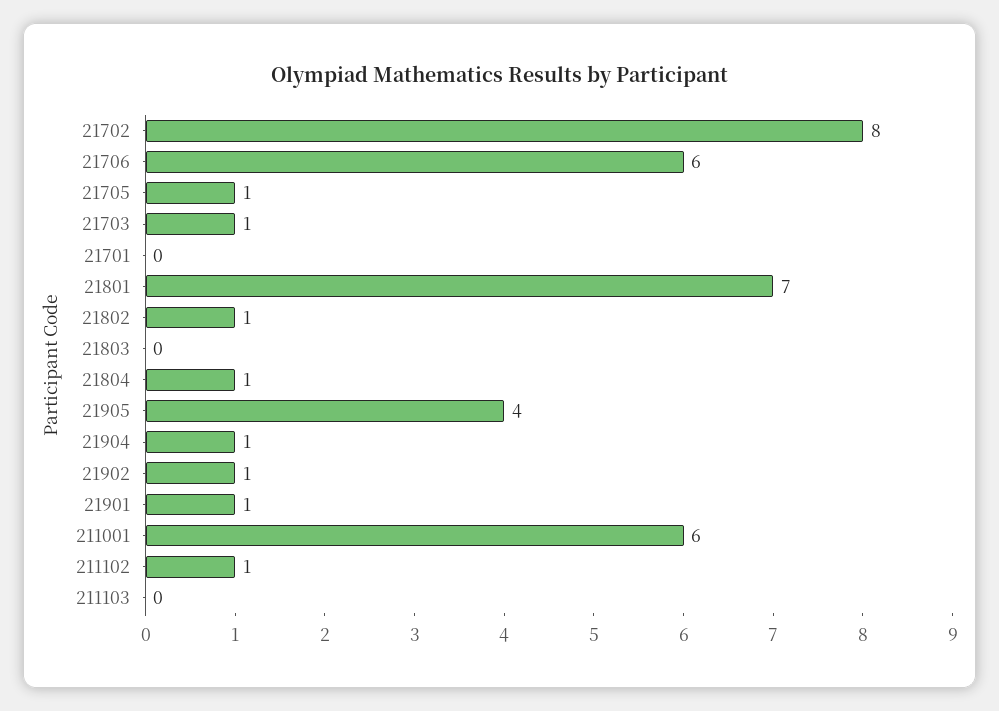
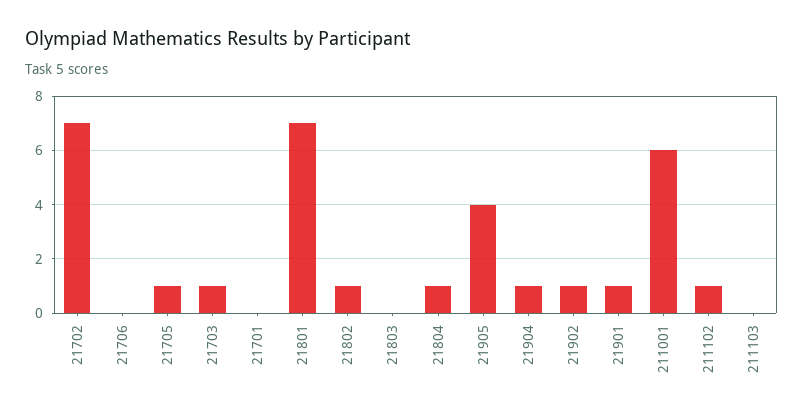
  {
-   "21702": 8,
+   "21702": 7,
-   "21706": 6,
+   "21706": 0,
    "21705": 1,
    "21703": 1,
    "21701": 0,
    "21801": 7,
    "21802": 1,
    "21803": 0,
    "21804": 1,
    "21905": 4,
    "21904": 1,
    "21902": 1,
    "21901": 1,
    "211001": 6,
    "211102": 1,
    "211103": 0
  }

